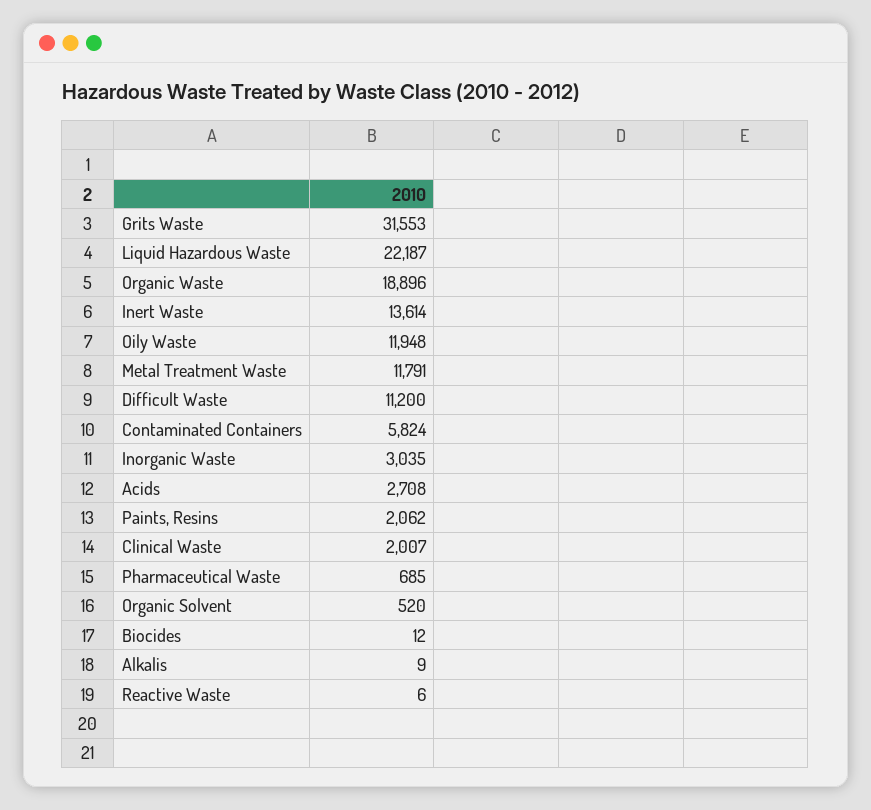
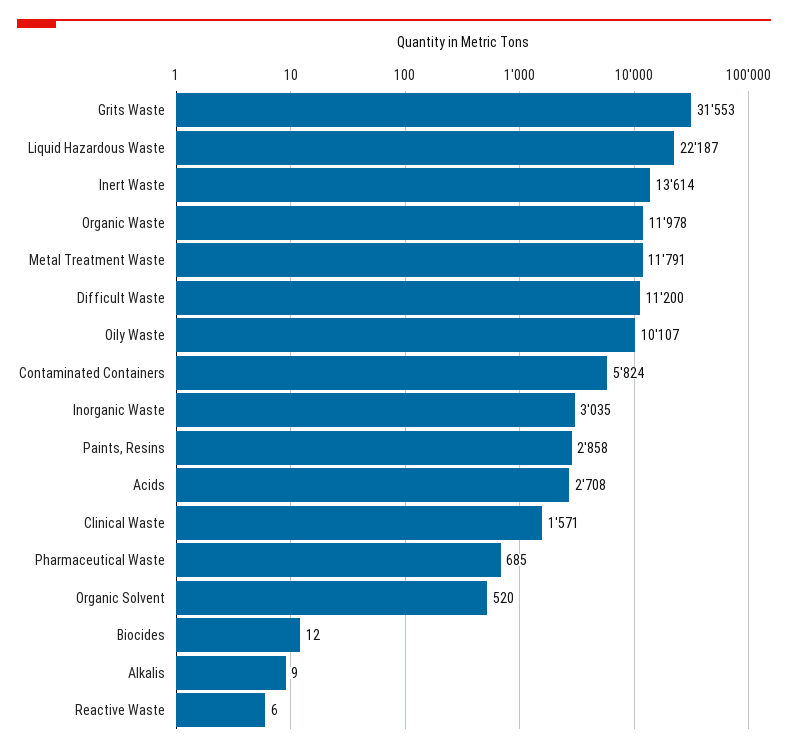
  {
    "Grits Waste": 31553,
    "Liquid Hazardous Waste": 22187,
-   "Organic Waste": 18896,
+   "Organic Waste": 11978,
    "Inert Waste": 13614,
-   "Oily Waste": 11948,
+   "Oily Waste": 10107,
    "Metal Treatment Waste": 11791,
    "Difficult Waste": 11200,
    "Contaminated Containers": 5824,
    "Inorganic Waste": 3035,
    "Acids": 2708,
-   "Paints, Resins": 2062,
+   "Paints, Resins": 2858,
-   "Clinical Waste": 2007,
+   "Clinical Waste": 1571,
    "Pharmaceutical Waste": 685,
    "Organic Solvent": 520,
    "Biocides": 12,
    "Alkalis": 9,
    "Reactive Waste": 6
  }

